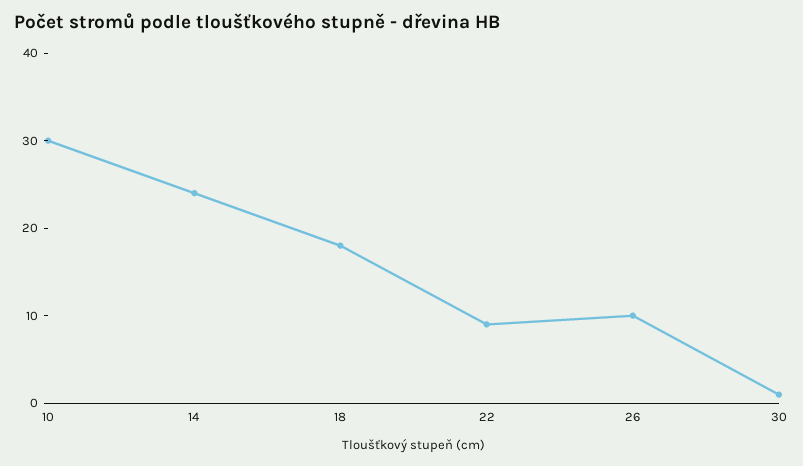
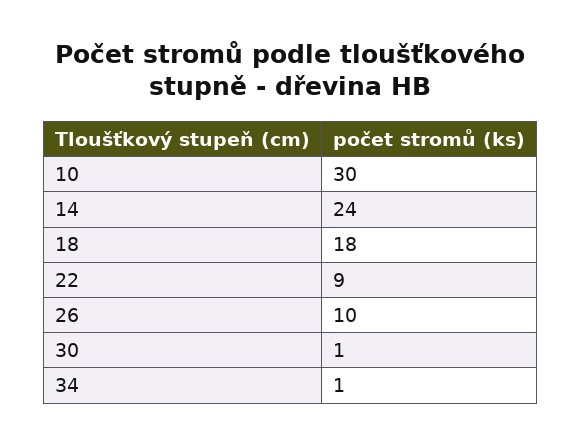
  {
    "10": 30,
    "14": 24,
    "18": 18,
    "22": 9,
    "26": 10,
-   "30": 1
+   "30": 1,
+   "34": 1
  }

